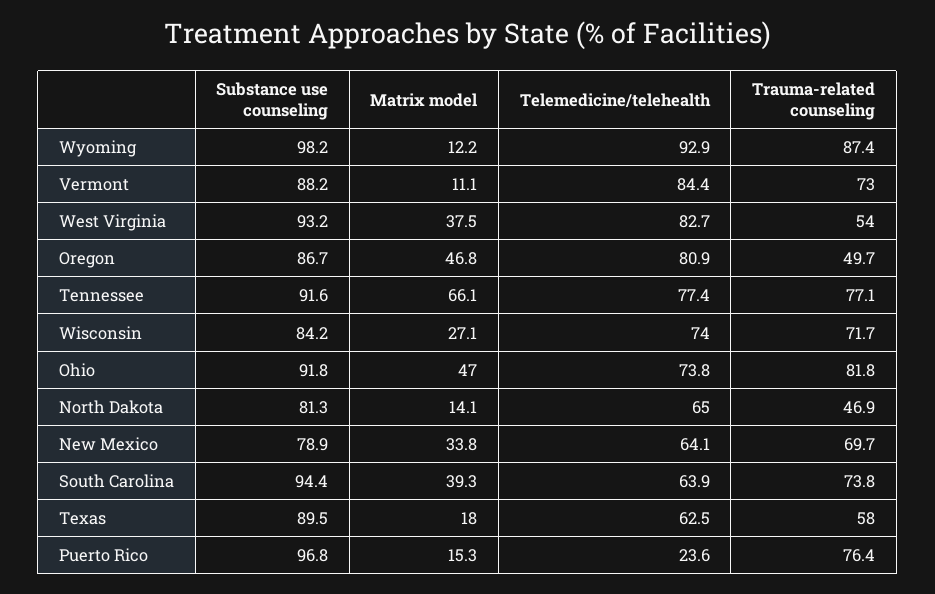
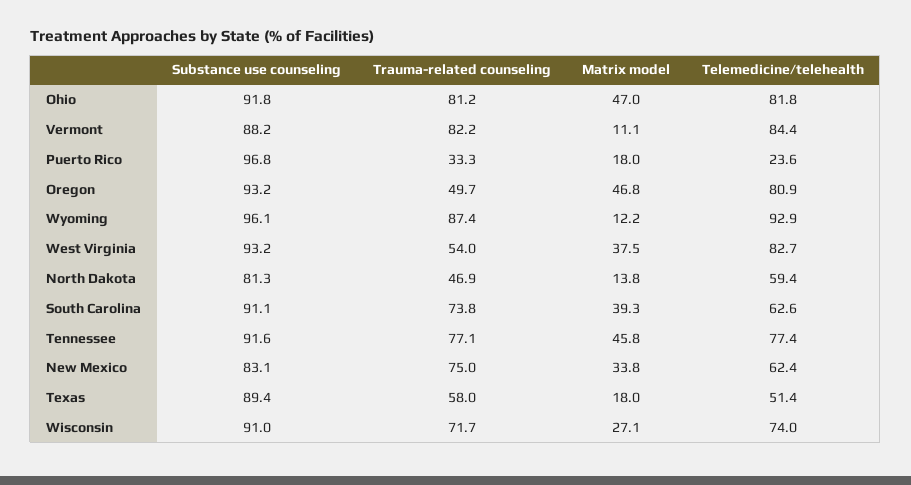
  {
    "Substance use counseling": {
-     "Wyoming": 98.2,
+     "Wyoming": 96.1,
      "Vermont": 88.2,
      "West Virginia": 93.2,
-     "Oregon": 86.7,
+     "Oregon": 93.2,
      "Tennessee": 91.6,
-     "Wisconsin": 84.2,
+     "Wisconsin": 91,
      "Ohio": 91.8,
      "North Dakota": 81.3,
-     "New Mexico": 78.9,
+     "New Mexico": 83.1,
-     "South Carolina": 94.4,
+     "South Carolina": 91.1,
-     "Texas": 89.5,
+     "Texas": 89.4,
      "Puerto Rico": 96.8
    },
    "Matrix model": {
      "Wyoming": 12.2,
      "Vermont": 11.1,
      "West Virginia": 37.5,
      "Oregon": 46.8,
-     "Tennessee": 66.1,
+     "Tennessee": 45.8,
      "Wisconsin": 27.1,
      "Ohio": 47,
-     "North Dakota": 14.1,
+     "North Dakota": 13.8,
      "New Mexico": 33.8,
      "South Carolina": 39.3,
      "Texas": 18,
-     "Puerto Rico": 15.3
+     "Puerto Rico": 18
    },
    "Telemedicine/telehealth": {
      "Wyoming": 92.9,
      "Vermont": 84.4,
      "West Virginia": 82.7,
      "Oregon": 80.9,
      "Tennessee": 77.4,
      "Wisconsin": 74,
-     "Ohio": 73.8,
+     "Ohio": 81.8,
-     "North Dakota": 65,
+     "North Dakota": 59.4,
-     "New Mexico": 64.1,
+     "New Mexico": 62.4,
-     "South Carolina": 63.9,
+     "South Carolina": 62.6,
-     "Texas": 62.5,
+     "Texas": 51.4,
      "Puerto Rico": 23.6
    },
    "Trauma-related counseling": {
      "Wyoming": 87.4,
-     "Vermont": 73,
+     "Vermont": 82.2,
      "West Virginia": 54,
      "Oregon": 49.7,
      "Tennessee": 77.1,
      "Wisconsin": 71.7,
-     "Ohio": 81.8,
+     "Ohio": 81.2,
      "North Dakota": 46.9,
-     "New Mexico": 69.7,
+     "New Mexico": 75,
      "South Carolina": 73.8,
      "Texas": 58,
-     "Puerto Rico": 76.4
+     "Puerto Rico": 33.3
    }
  }

